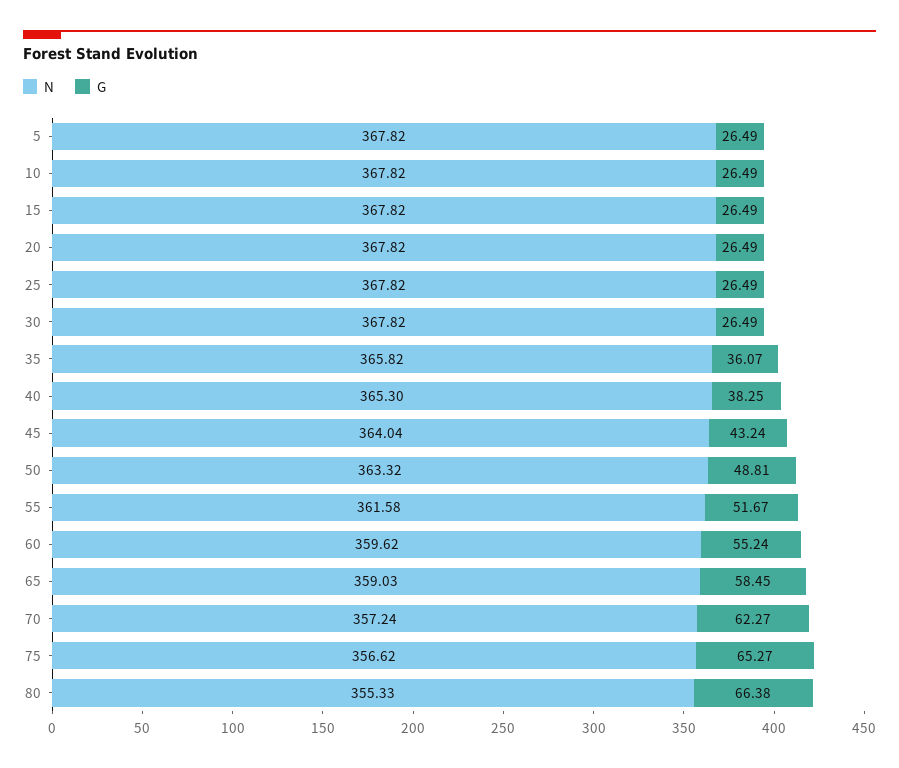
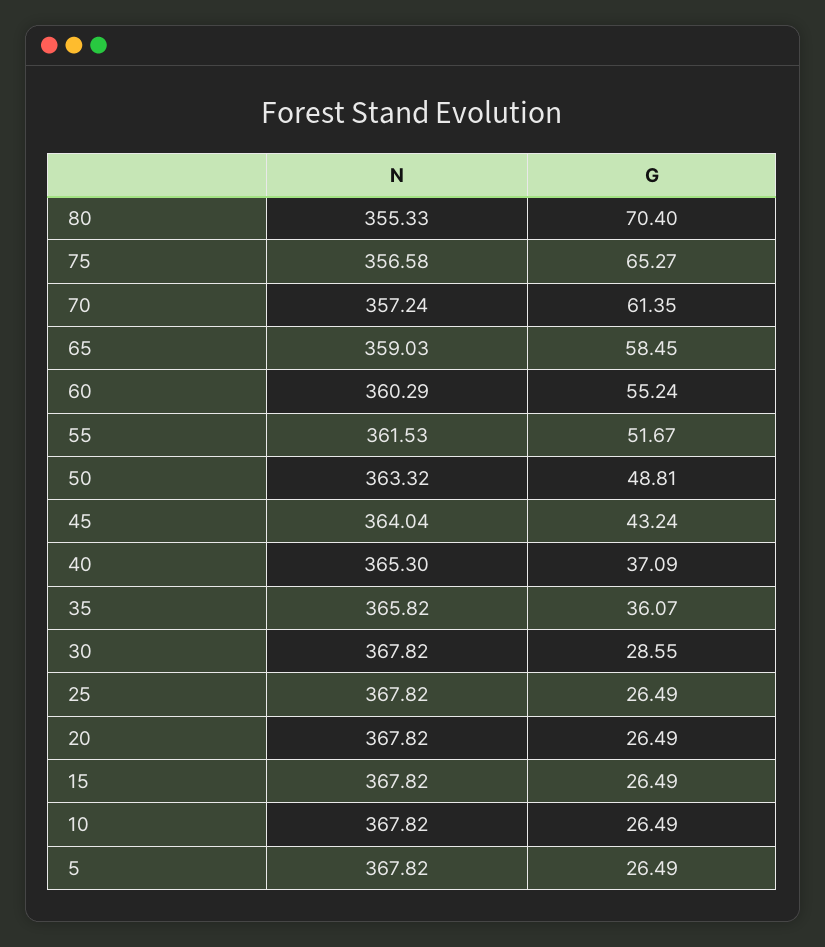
  {
    "N": {
      "5": 367.82,
      "10": 367.82,
      "15": 367.82,
      "20": 367.82,
      "25": 367.82,
      "30": 367.82,
      "35": 365.82,
      "40": 365.3,
      "45": 364.04,
      "50": 363.32,
-     "55": 361.58,
+     "55": 361.53,
-     "60": 359.62,
+     "60": 360.29,
      "65": 359.03,
      "70": 357.24,
-     "75": 356.62,
+     "75": 356.58,
      "80": 355.33
    },
    "G": {
      "5": 26.49,
      "10": 26.49,
      "15": 26.49,
      "20": 26.49,
      "25": 26.49,
-     "30": 26.49,
+     "30": 28.55,
      "35": 36.07,
-     "40": 38.25,
+     "40": 37.09,
      "45": 43.24,
      "50": 48.81,
      "55": 51.67,
      "60": 55.24,
      "65": 58.45,
-     "70": 62.27,
+     "70": 61.35,
      "75": 65.27,
-     "80": 66.38
+     "80": 70.4
    }
  }

